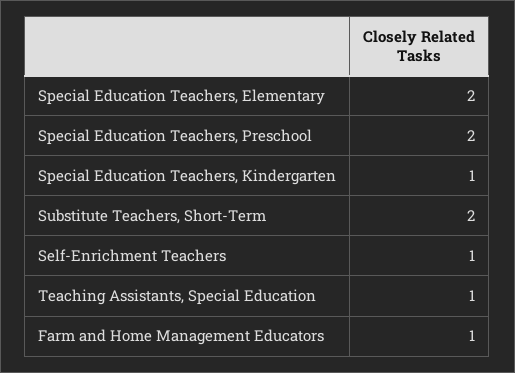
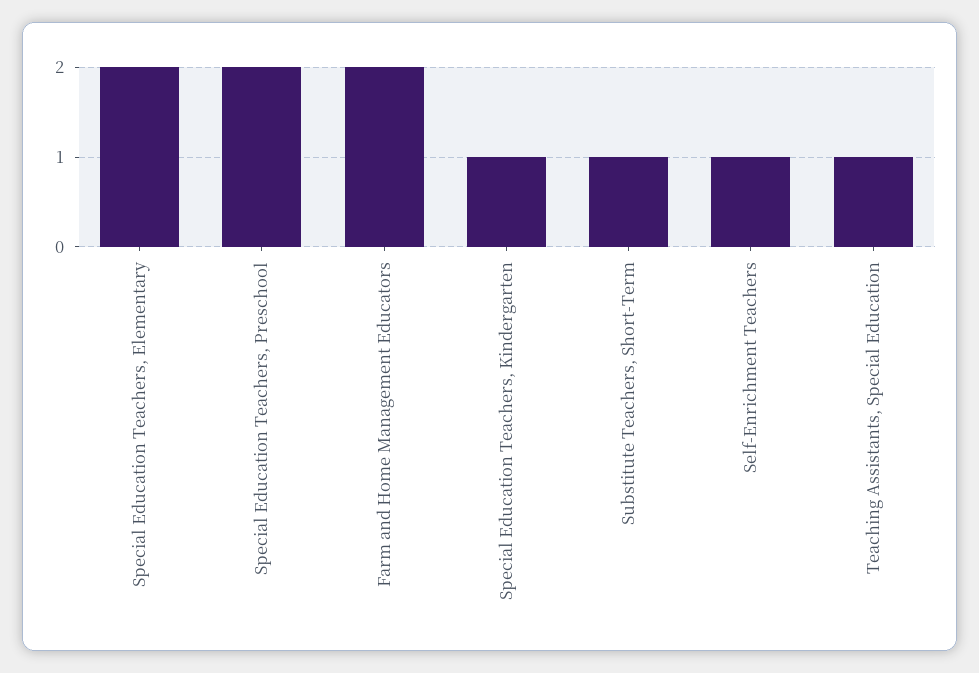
  {
    "Special Education Teachers, Elementary": 2,
    "Special Education Teachers, Preschool": 2,
    "Special Education Teachers, Kindergarten": 1,
-   "Substitute Teachers, Short-Term": 2,
+   "Substitute Teachers, Short-Term": 1,
    "Self-Enrichment Teachers": 1,
    "Teaching Assistants, Special Education": 1,
-   "Farm and Home Management Educators": 1
+   "Farm and Home Management Educators": 2
  }

